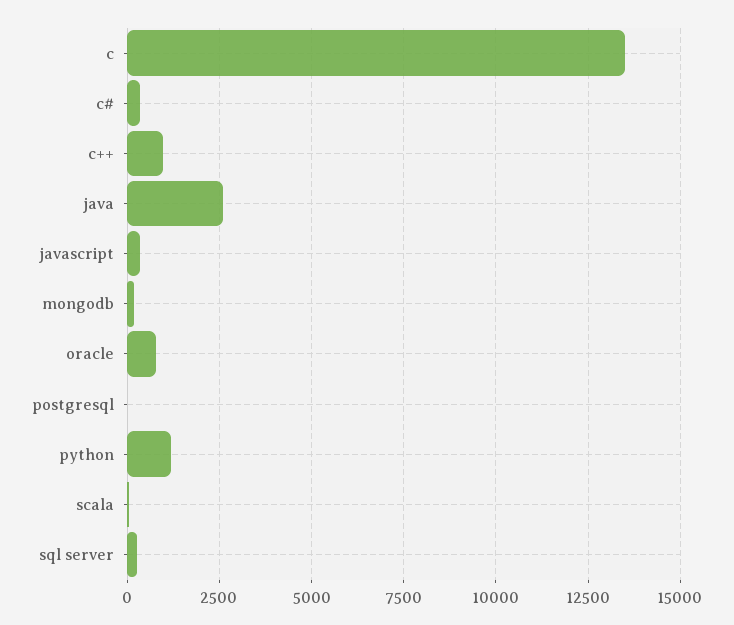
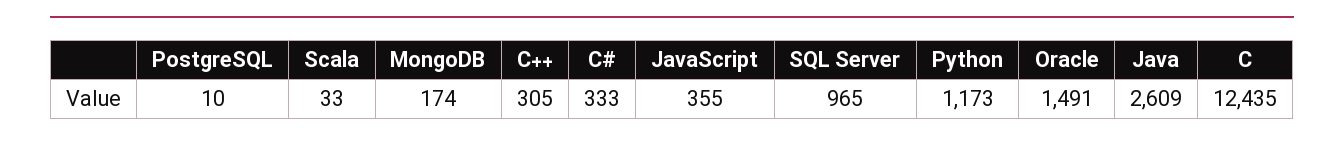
  {
-   "c": 13500,
+   "c": 12435,
    "c#": 333,
-   "c++": 1000,
+   "c++": 305,
    "java": 2609,
    "javascript": 355,
    "mongodb": 174,
-   "oracle": 750,
+   "oracle": 1491,
    "postgresql": 10,
    "python": 1173,
    "scala": 33,
-   "sql server": 250
+   "sql server": 965
  }

